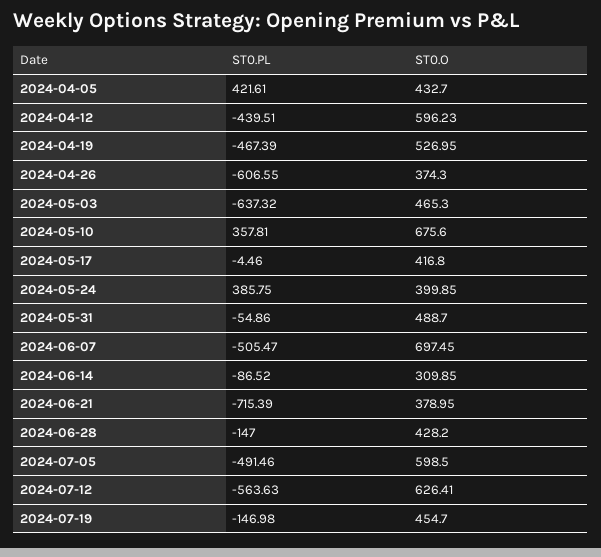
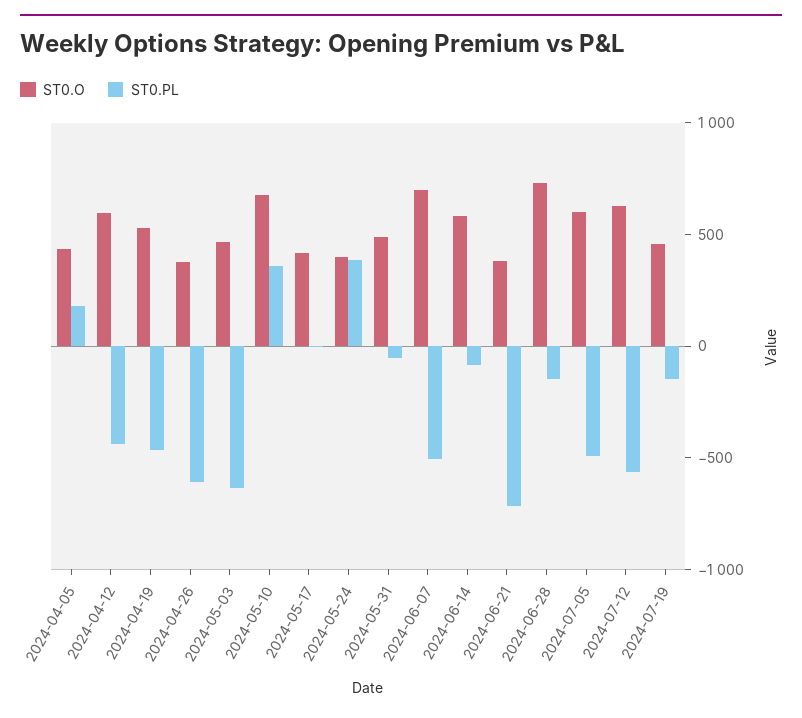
  {
    "ST0.PL": {
-     "2024-04-05": 421.61,
+     "2024-04-05": 200,
      "2024-04-12": -439.51,
      "2024-04-19": -467.39,
      "2024-04-26": -606.55,
      "2024-05-03": -637.32,
      "2024-05-10": 357.81,
      "2024-05-17": -4.46,
      "2024-05-24": 385.75,
      "2024-05-31": -54.86,
      "2024-06-07": -505.47,
      "2024-06-14": -86.52,
      "2024-06-21": -715.39,
      "2024-06-28": -147,
      "2024-07-05": -491.46,
      "2024-07-12": -563.63,
      "2024-07-19": -146.98
    },
    "ST0.O": {
      "2024-04-05": 432.7,
      "2024-04-12": 596.23,
      "2024-04-19": 526.95,
      "2024-04-26": 374.3,
      "2024-05-03": 465.3,
      "2024-05-10": 675.6,
      "2024-05-17": 416.8,
      "2024-05-24": 399.85,
      "2024-05-31": 488.7,
      "2024-06-07": 697.45,
-     "2024-06-14": 309.85,
+     "2024-06-14": 600,
      "2024-06-21": 378.95,
-     "2024-06-28": 428.2,
+     "2024-06-28": 700,
      "2024-07-05": 598.5,
      "2024-07-12": 626.41,
      "2024-07-19": 454.7
    }
  }

